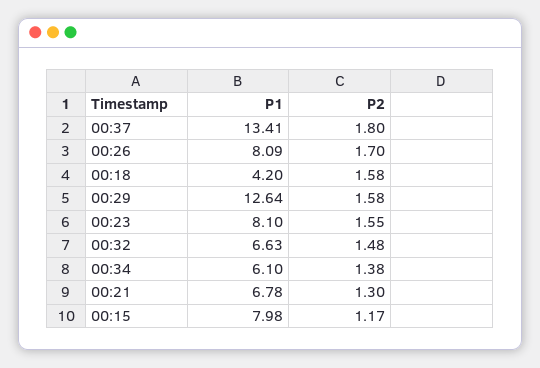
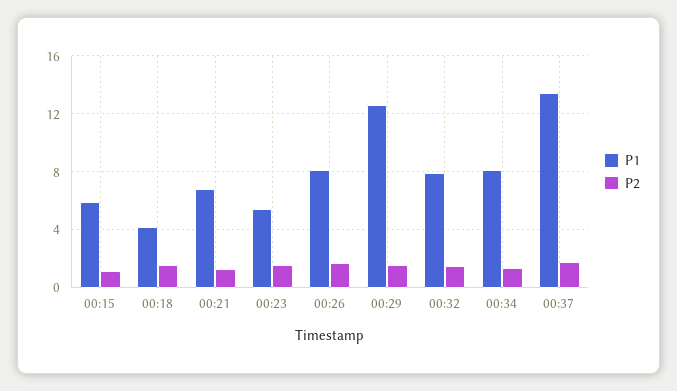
  {
    "P1": {
      "00:37": 13.41,
      "00:26": 8.09,
      "00:18": 4.2,
      "00:29": 12.64,
-     "00:23": 8.1,
+     "00:23": 5.5,
-     "00:32": 6.63,
+     "00:32": 8,
-     "00:34": 6.1,
+     "00:34": 8,
      "00:21": 6.78,
-     "00:15": 7.98
+     "00:15": 6
    },
    "P2": {
      "00:37": 1.8,
      "00:26": 1.7,
      "00:18": 1.58,
      "00:29": 1.58,
      "00:23": 1.55,
      "00:32": 1.48,
      "00:34": 1.38,
      "00:21": 1.3,
      "00:15": 1.17
    }
  }

